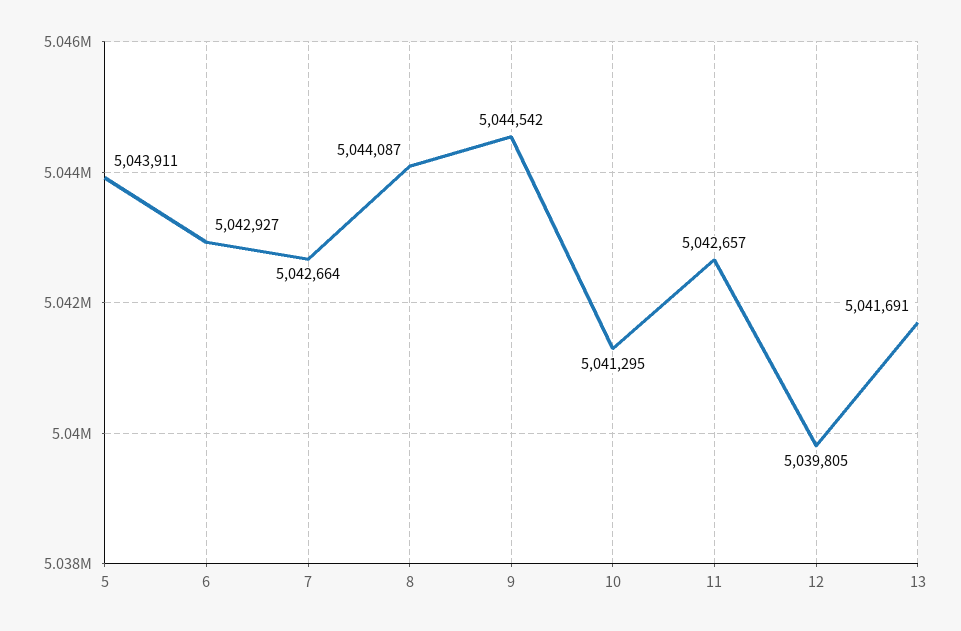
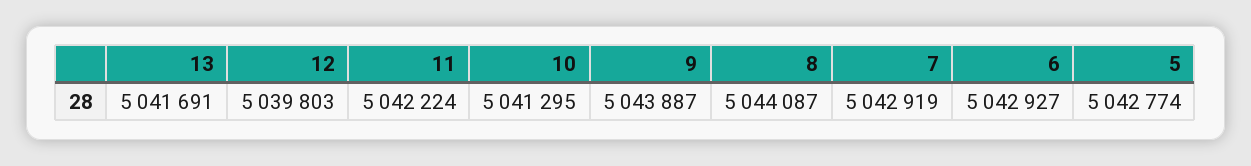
  {
-   "5": 5043911,
+   "5": 5042774,
    "6": 5042927,
-   "7": 5042664,
+   "7": 5042919,
    "8": 5044087,
-   "9": 5044542,
+   "9": 5043887,
    "10": 5041295,
-   "11": 5042657,
+   "11": 5042224,
-   "12": 5039805,
+   "12": 5039803,
    "13": 5041691
  }

